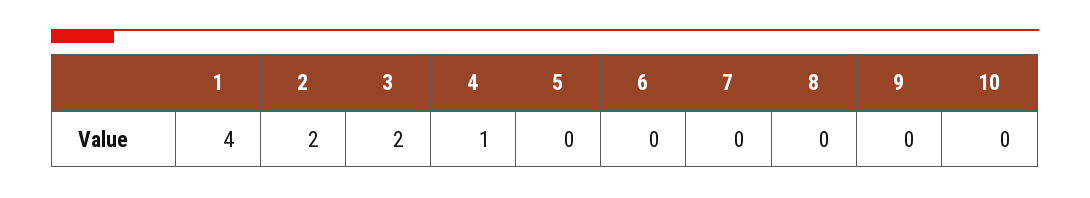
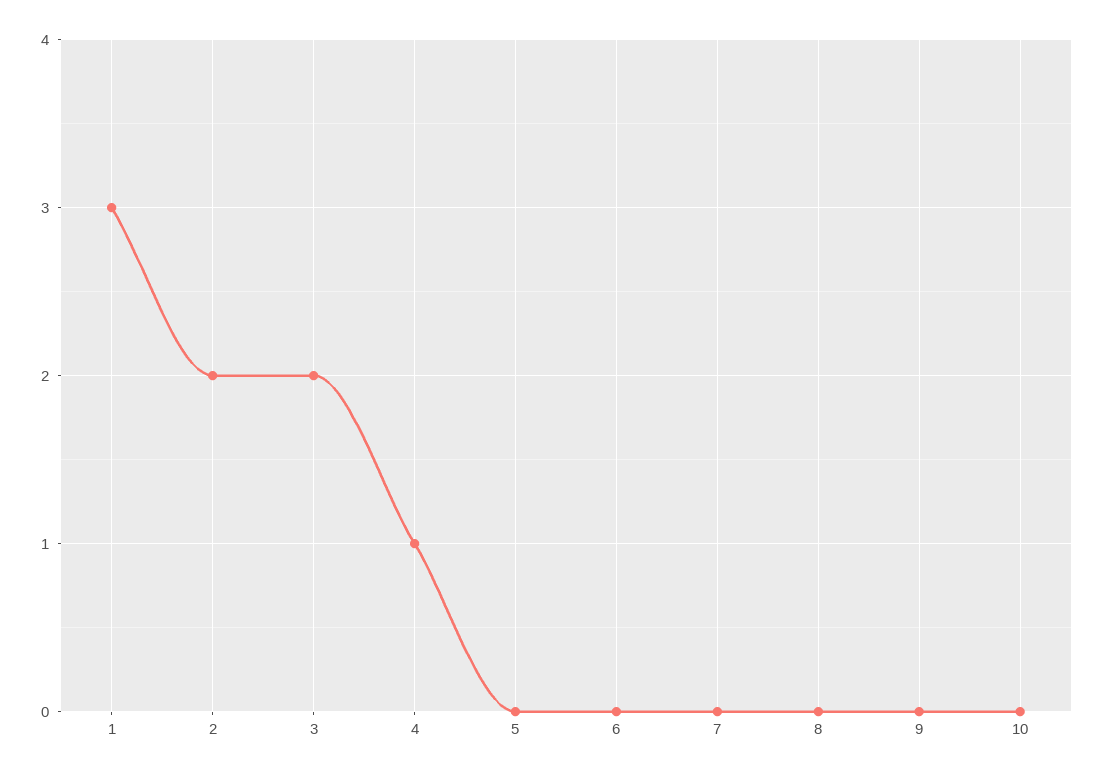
  {
-   "1": 4,
+   "1": 3,
    "2": 2,
    "3": 2,
    "4": 1,
    "5": 0,
    "6": 0,
    "7": 0,
    "8": 0,
    "9": 0,
    "10": 0
  }

